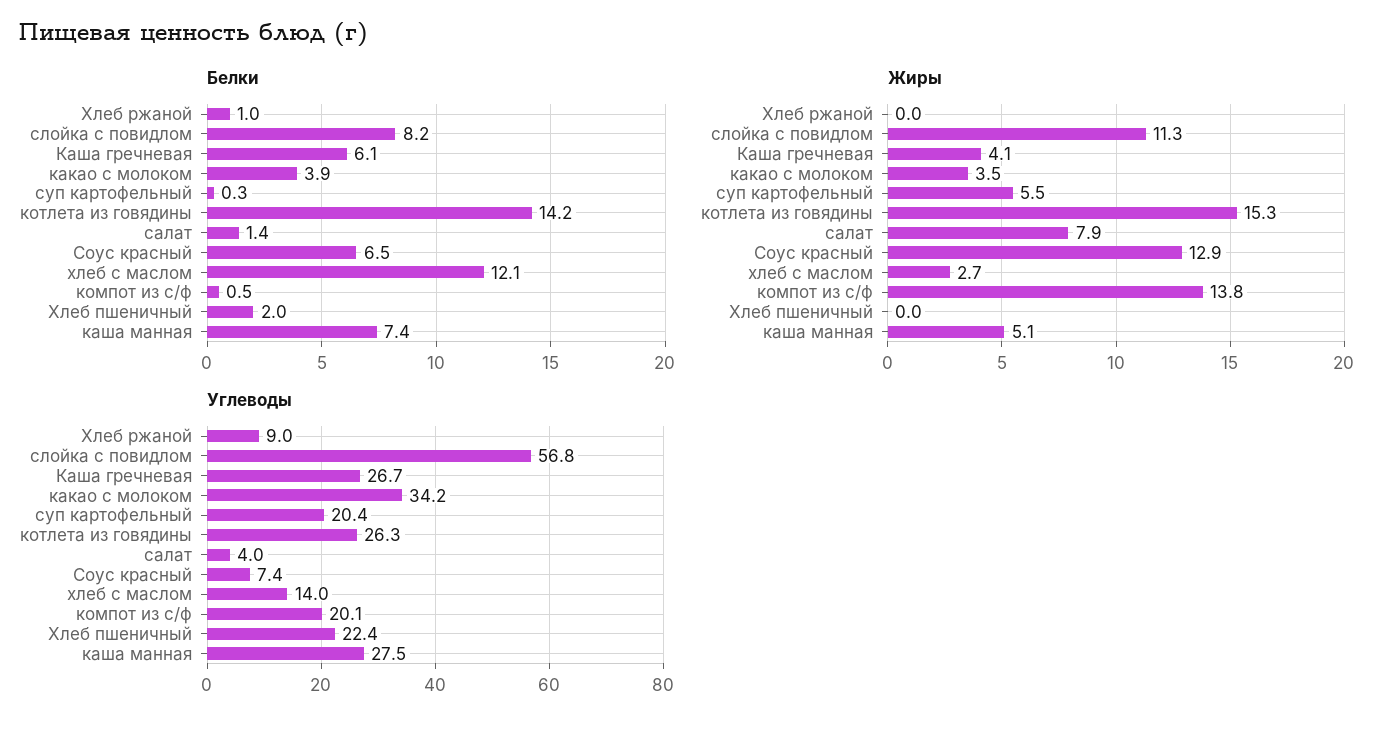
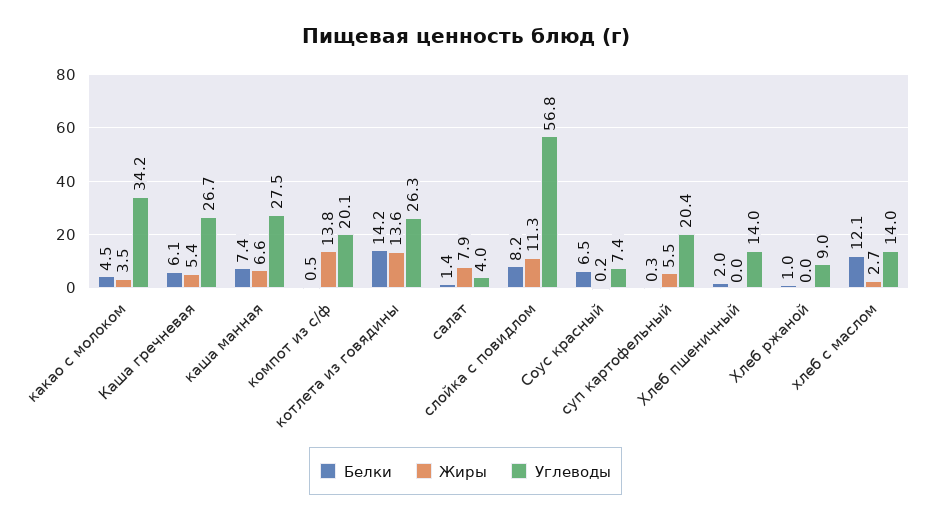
  {
    "Белки": {
      "Хлеб ржаной": 1,
      "слойка с повидлом": 8.2,
      "Каша гречневая": 6.1,
-     "какао с молоком": 3.9,
+     "какао с молоком": 4.5,
      "суп картофельный": 0.3,
      "котлета из говядины": 14.2,
      "салат": 1.4,
      "Соус красный": 6.5,
      "хлеб с маслом": 12.1,
      "компот из с/ф": 0.5,
      "Хлеб пшеничный": 2,
      "каша манная": 7.4
    },
    "Жиры": {
      "Хлеб ржаной": 0,
      "слойка с повидлом": 11.3,
-     "Каша гречневая": 4.1,
+     "Каша гречневая": 5.4,
      "какао с молоком": 3.5,
      "суп картофельный": 5.5,
-     "котлета из говядины": 15.3,
+     "котлета из говядины": 13.6,
      "салат": 7.9,
-     "Соус красный": 12.9,
+     "Соус красный": 0.2,
      "хлеб с маслом": 2.7,
      "компот из с/ф": 13.8,
      "Хлеб пшеничный": 0,
-     "каша манная": 5.1
+     "каша манная": 6.6
    },
    "Углеводы": {
      "Хлеб ржаной": 9,
      "слойка с повидлом": 56.8,
      "Каша гречневая": 26.7,
      "какао с молоком": 34.2,
      "суп картофельный": 20.4,
      "котлета из говядины": 26.3,
      "салат": 4,
      "Соус красный": 7.4,
      "хлеб с маслом": 14,
      "компот из с/ф": 20.1,
-     "Хлеб пшеничный": 22.4,
+     "Хлеб пшеничный": 14,
      "каша манная": 27.5
    }
  }

